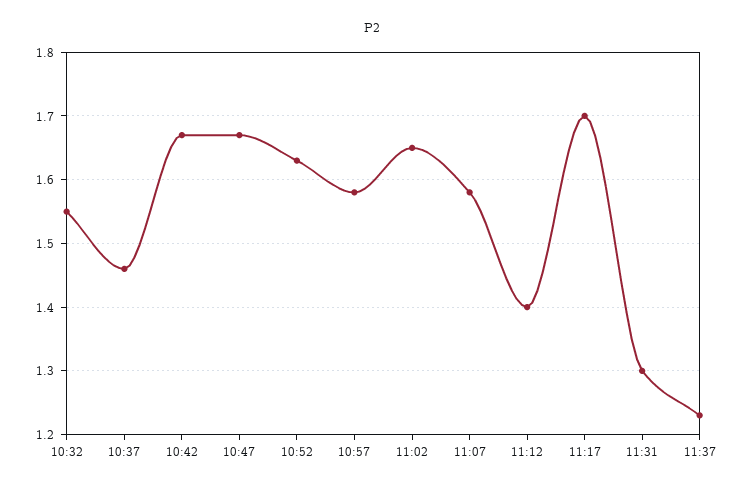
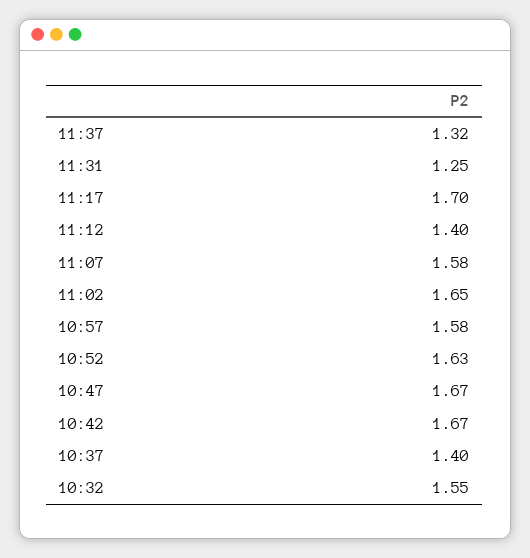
  {
    "10:32": 1.55,
-   "10:37": 1.46,
+   "10:37": 1.4,
    "10:42": 1.67,
    "10:47": 1.67,
    "10:52": 1.63,
    "10:57": 1.58,
    "11:02": 1.65,
    "11:07": 1.58,
    "11:12": 1.4,
    "11:17": 1.7,
-   "11:31": 1.3,
+   "11:31": 1.25,
-   "11:37": 1.23
+   "11:37": 1.32
  }

